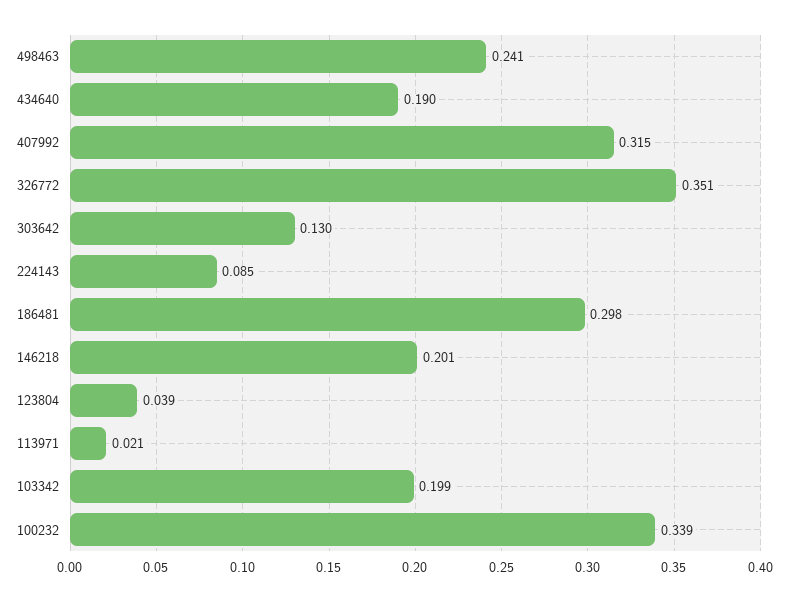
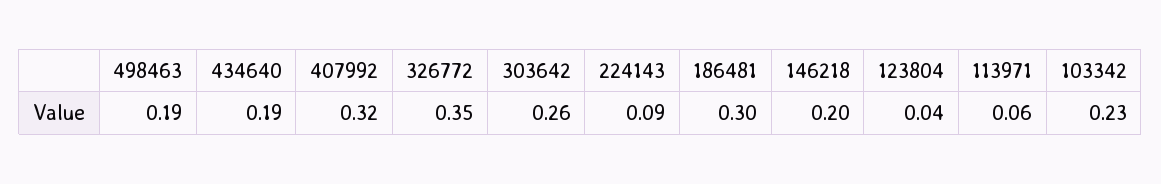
  {
-   "498463": 0.241,
+   "498463": 0.19,
    "434640": 0.19,
    "407992": 0.315,
    "326772": 0.351,
-   "303642": 0.13,
+   "303642": 0.26,
    "224143": 0.085,
    "186481": 0.298,
    "146218": 0.201,
    "123804": 0.039,
-   "113971": 0.021,
+   "113971": 0.06,
-   "103342": 0.199,
+   "103342": 0.23
-   "100232": 0.339
  }

